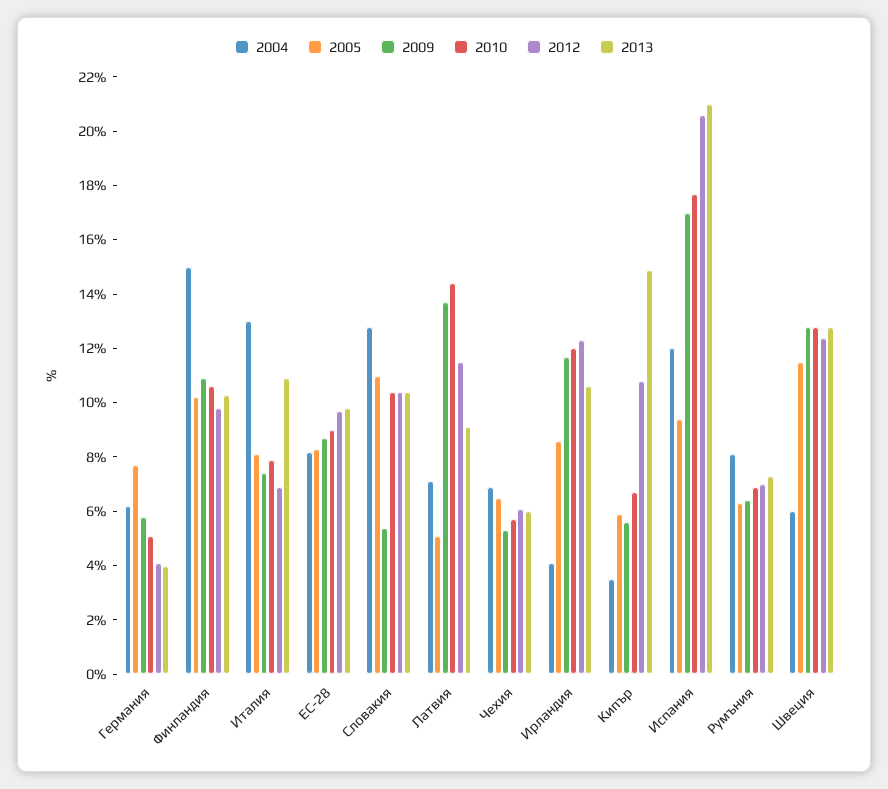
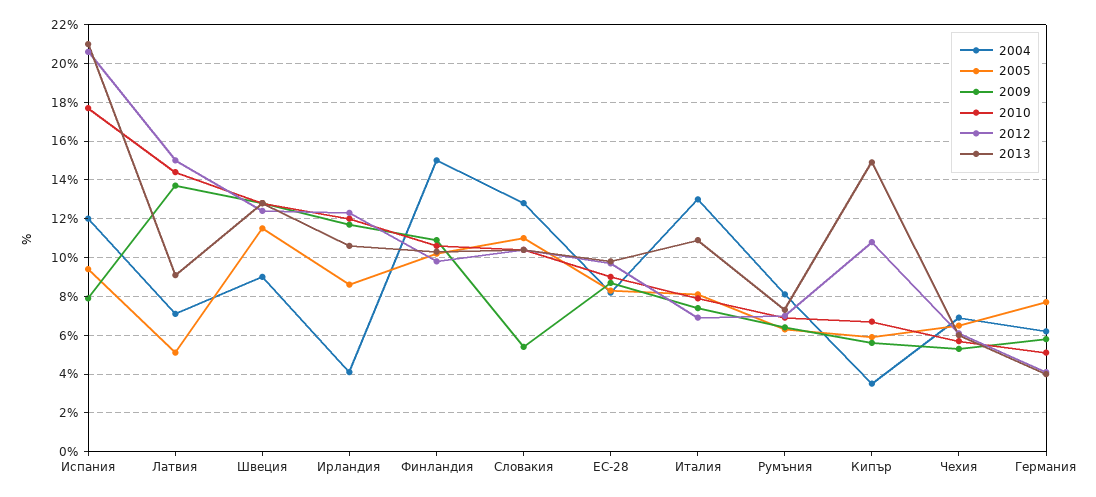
  {
    "2004": {
      "Германия": 6,
      "Финландия": 15,
      "Италия": 13,
      "ЕС-28": 8,
      "Словакия": 13,
      "Латвия": 7,
      "Чехия": 7,
      "Ирландия": 4,
      "Кипър": 3.5,
      "Испания": 12,
      "Румъния": 8,
-     "Швеция": 6
+     "Швеция": 9
    },
    "2005": {
      "Германия": 7.5,
      "Финландия": 10,
      "Италия": 8,
      "ЕС-28": 8.5,
      "Словакия": 11,
      "Латвия": 5,
      "Чехия": 6.5,
      "Ирландия": 8.5,
      "Кипър": 6,
      "Испания": 9.5,
      "Румъния": 6.5,
      "Швеция": 11.5
    },
    "2009": {
      "Германия": 6,
      "Финландия": 11,
      "Италия": 7.5,
      "ЕС-28": 8.5,
      "Словакия": 5.5,
      "Латвия": 13.5,
      "Чехия": 5.5,
      "Ирландия": 11.5,
      "Кипър": 5.5,
-     "Испания": 17,
+     "Испания": 8,
      "Румъния": 6.5,
      "Швеция": 13
    },
    "2010": {
      "Германия": 5,
      "Финландия": 10.5,
      "Италия": 8,
      "ЕС-28": 9,
      "Словакия": 10.5,
      "Латвия": 14.5,
      "Чехия": 5.5,
      "Ирландия": 12,
      "Кипър": 6.5,
      "Испания": 17.5,
      "Румъния": 7,
      "Швеция": 13
    },
    "2012": {
      "Германия": 4,
      "Финландия": 10,
      "Италия": 7,
      "ЕС-28": 9.5,
      "Словакия": 10.5,
-     "Латвия": 11.5,
+     "Латвия": 15,
      "Чехия": 6,
      "Ирландия": 12.5,
      "Кипър": 11,
      "Испания": 20.5,
      "Румъния": 7,
      "Швеция": 12.5
    },
    "2013": {
      "Германия": 4,
      "Финландия": 10.5,
      "Италия": 11,
      "ЕС-28": 10,
      "Словакия": 10.5,
      "Латвия": 9,
      "Чехия": 6,
      "Ирландия": 10.5,
      "Кипър": 15,
      "Испания": 21,
      "Румъния": 7.5,
      "Швеция": 13
    }
  }

